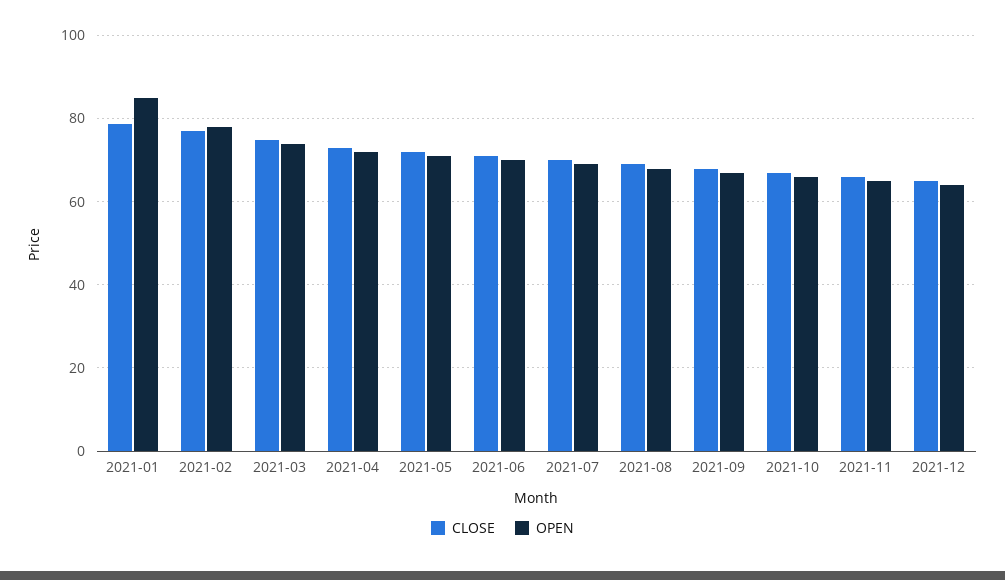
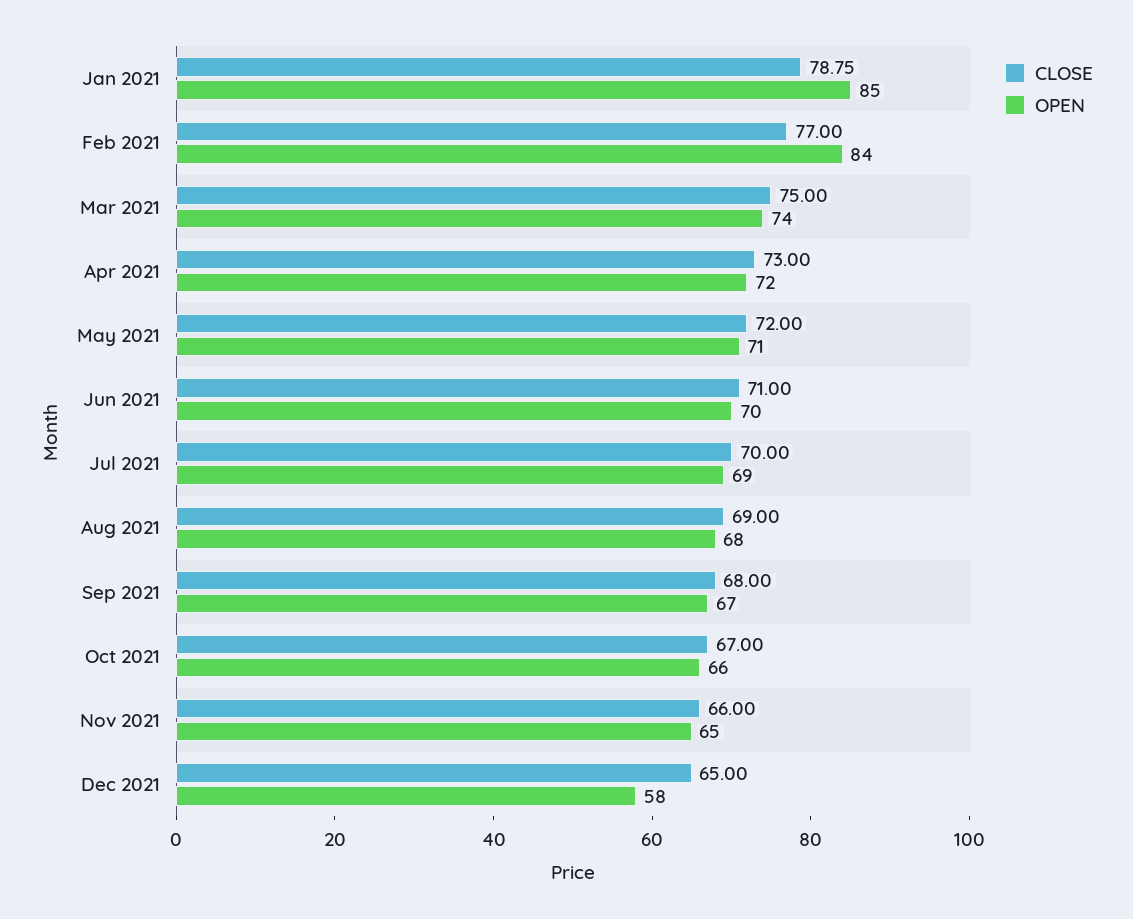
  {
    "CLOSE": {
      "2021-01": 78.75,
      "2021-02": 77,
      "2021-03": 75,
      "2021-04": 73,
      "2021-05": 72,
      "2021-06": 71,
      "2021-07": 70,
      "2021-08": 69,
      "2021-09": 68,
      "2021-10": 67,
      "2021-11": 66,
      "2021-12": 65
    },
    "OPEN": {
      "2021-01": 85,
-     "2021-02": 78,
+     "2021-02": 84,
      "2021-03": 74,
      "2021-04": 72,
      "2021-05": 71,
      "2021-06": 70,
      "2021-07": 69,
      "2021-08": 68,
      "2021-09": 67,
      "2021-10": 66,
      "2021-11": 65,
-     "2021-12": 64
+     "2021-12": 58
    }
  }

